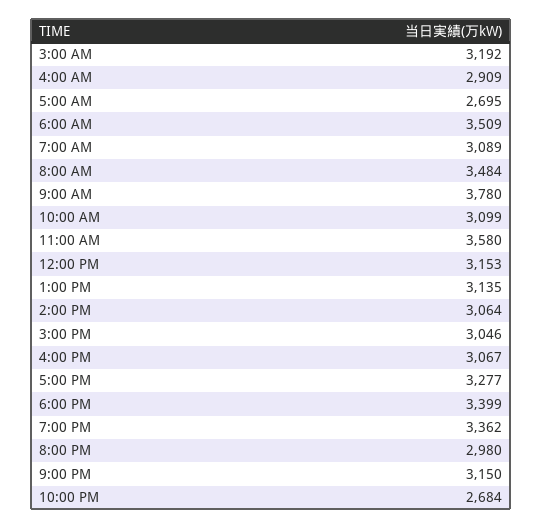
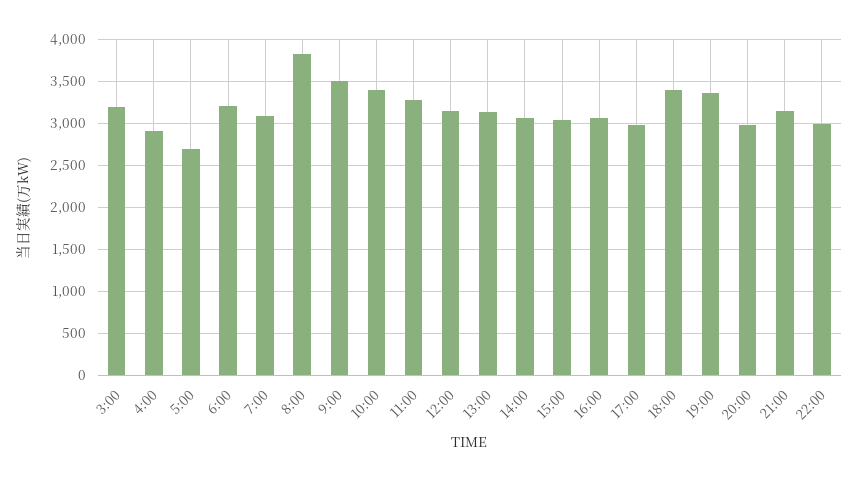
  {
    "3:00 AM": 3192,
    "4:00 AM": 2909,
    "5:00 AM": 2695,
-   "6:00 AM": 3509,
+   "6:00 AM": 3200,
    "7:00 AM": 3089,
-   "8:00 AM": 3484,
+   "8:00 AM": 3800,
-   "9:00 AM": 3780,
+   "9:00 AM": 3500,
-   "10:00 AM": 3099,
+   "10:00 AM": 3400,
-   "11:00 AM": 3580,
+   "11:00 AM": 3300,
    "12:00 PM": 3153,
    "1:00 PM": 3135,
    "2:00 PM": 3064,
    "3:00 PM": 3046,
    "4:00 PM": 3067,
-   "5:00 PM": 3277,
+   "5:00 PM": 3000,
    "6:00 PM": 3399,
    "7:00 PM": 3362,
    "8:00 PM": 2980,
    "9:00 PM": 3150,
-   "10:00 PM": 2684
+   "10:00 PM": 3000
  }

